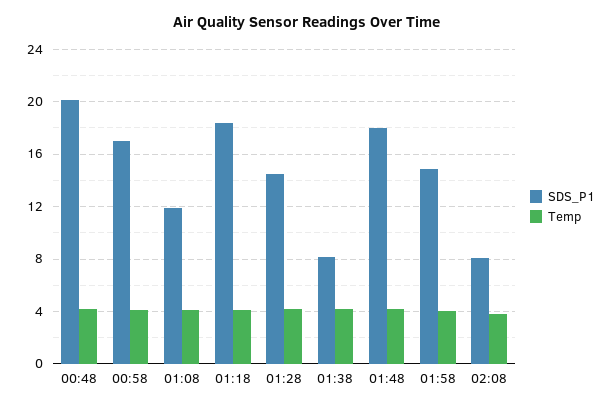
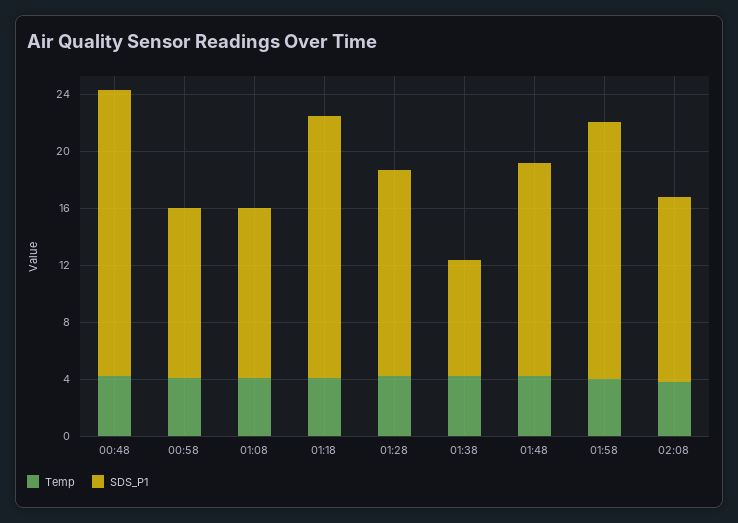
  {
    "SDS_P1": {
      "00:48": 20,
-     "00:58": 17,
+     "00:58": 12,
      "01:08": 12,
      "01:18": 18.5,
      "01:28": 14.5,
      "01:38": 8,
-     "01:48": 18,
+     "01:48": 15,
-     "01:58": 15,
+     "01:58": 18,
-     "02:08": 8
+     "02:08": 13
    },
    "Temp": {
      "00:48": 4,
      "00:58": 4,
      "01:08": 4,
      "01:18": 4,
      "01:28": 4,
      "01:38": 4,
      "01:48": 4,
      "01:58": 4,
      "02:08": 4
    }
  }

